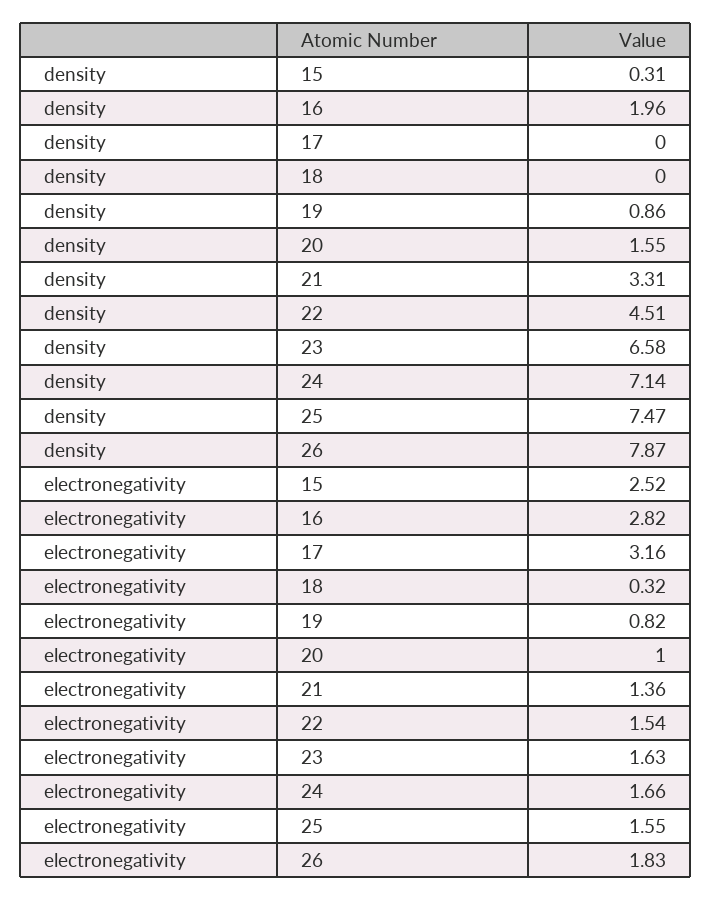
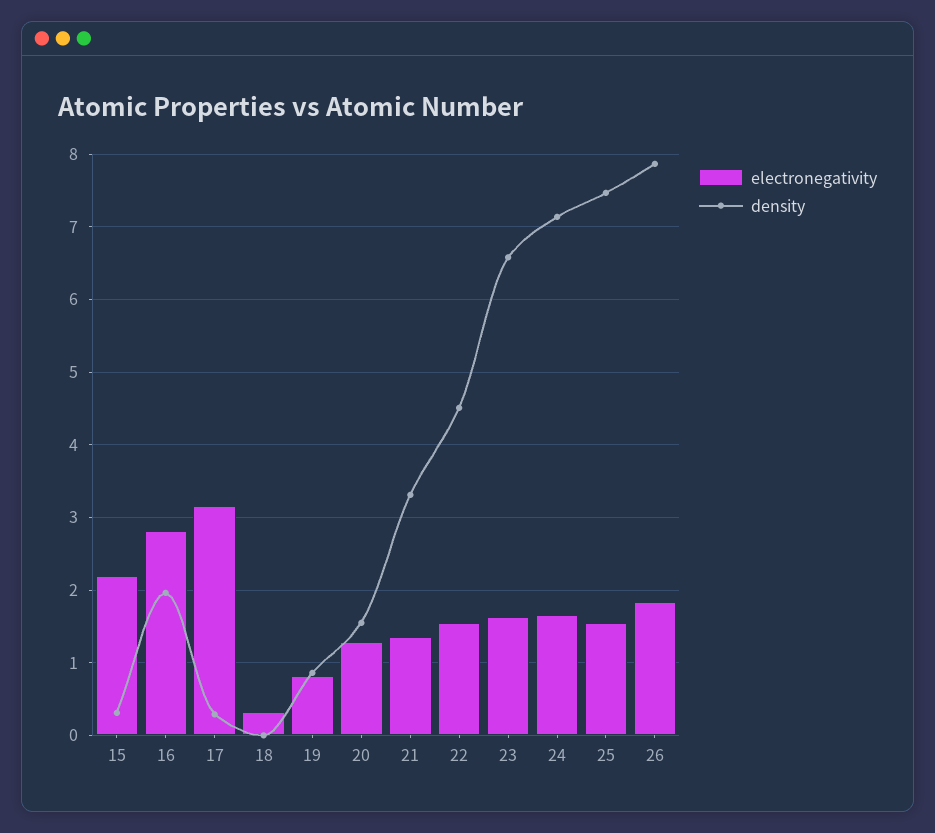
  {
    "density": {
      "15": 0.31,
      "16": 1.96,
-     "17": 0,
+     "17": 0.3,
      "18": 0,
      "19": 0.86,
      "20": 1.55,
      "21": 3.31,
      "22": 4.51,
      "23": 6.58,
      "24": 7.14,
      "25": 7.47,
      "26": 7.87
    },
    "electronegativity": {
-     "15": 2.52,
+     "15": 2.2,
      "16": 2.82,
      "17": 3.16,
      "18": 0.32,
      "19": 0.82,
-     "20": 1,
+     "20": 1.3,
      "21": 1.36,
      "22": 1.54,
      "23": 1.63,
      "24": 1.66,
      "25": 1.55,
      "26": 1.83
    }
  }

